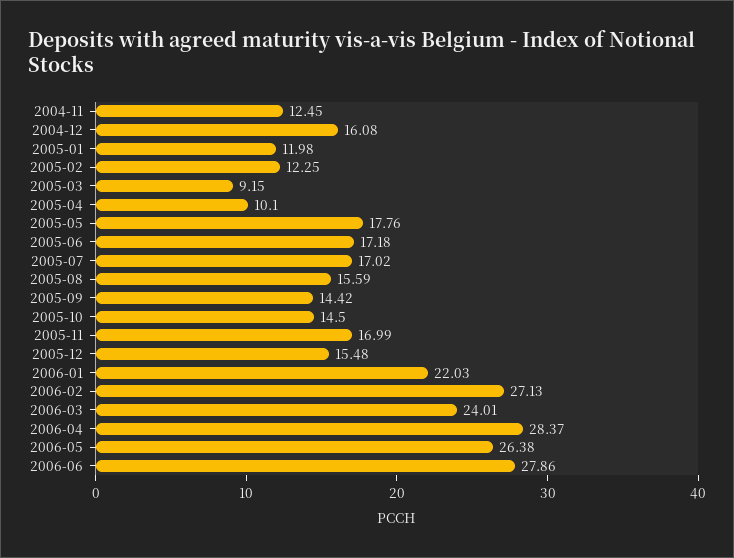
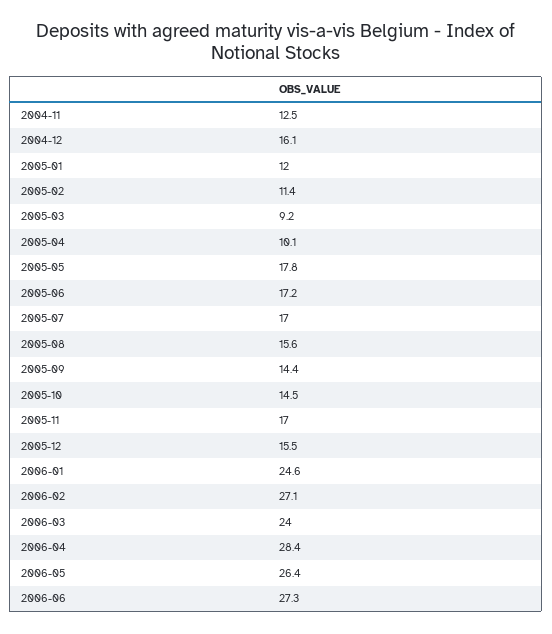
  {
    "2004-11": 12.45,
    "2004-12": 16.08,
    "2005-01": 11.98,
-   "2005-02": 12.25,
+   "2005-02": 11.4,
    "2005-03": 9.15,
    "2005-04": 10.1,
    "2005-05": 17.76,
    "2005-06": 17.18,
    "2005-07": 17.02,
    "2005-08": 15.59,
    "2005-09": 14.42,
    "2005-10": 14.5,
    "2005-11": 16.99,
    "2005-12": 15.48,
-   "2006-01": 22.03,
+   "2006-01": 24.6,
    "2006-02": 27.13,
    "2006-03": 24.01,
    "2006-04": 28.37,
    "2006-05": 26.38,
-   "2006-06": 27.86
+   "2006-06": 27.3
  }

